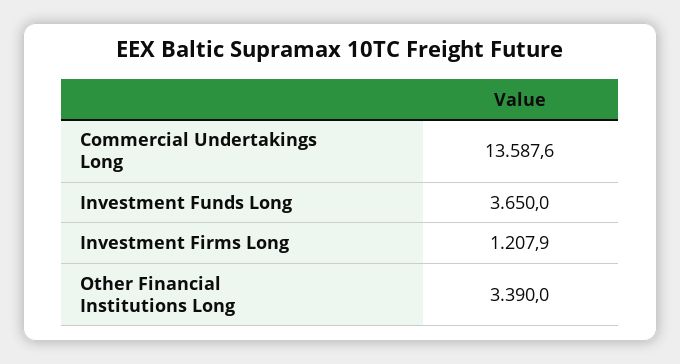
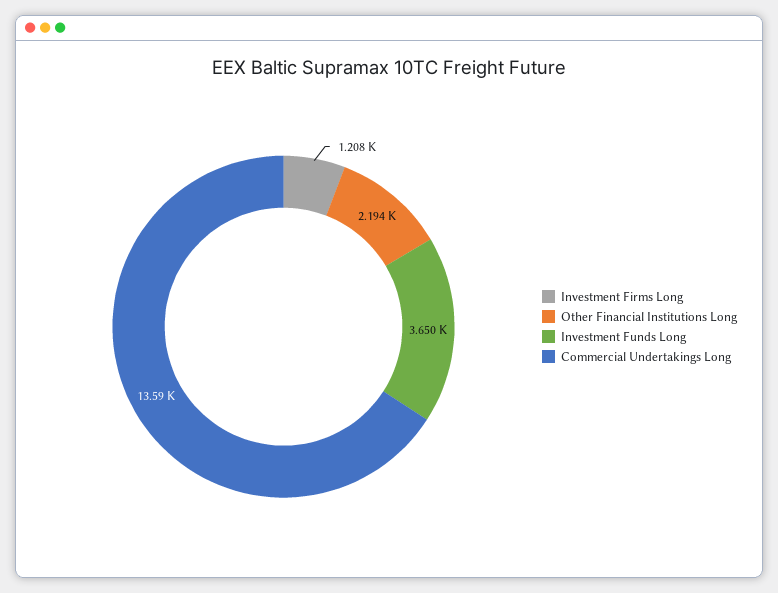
  {
    "Commercial Undertakings Long": 13587.6,
    "Investment Funds Long": 3650,
    "Investment Firms Long": 1207.9,
-   "Other Financial Institutions Long": 3390
+   "Other Financial Institutions Long": 2194
  }

